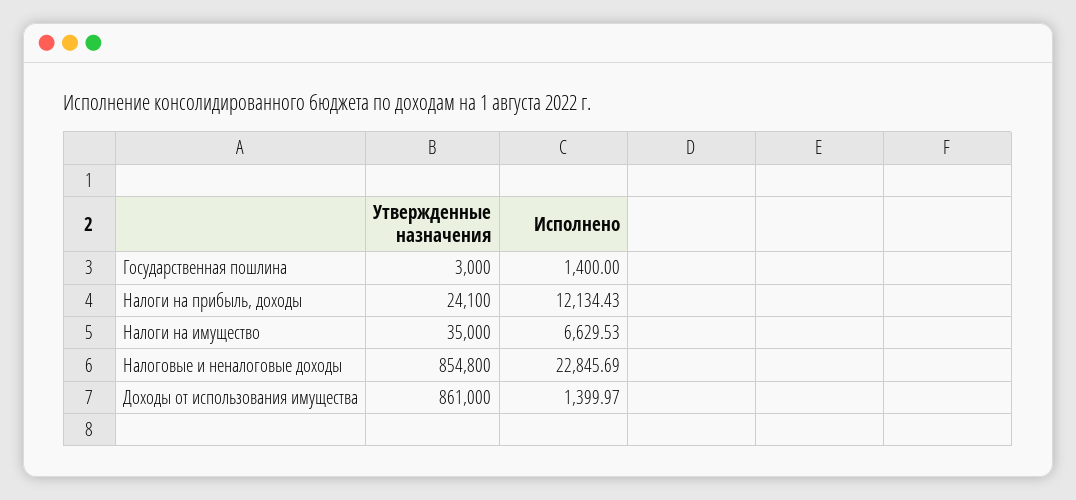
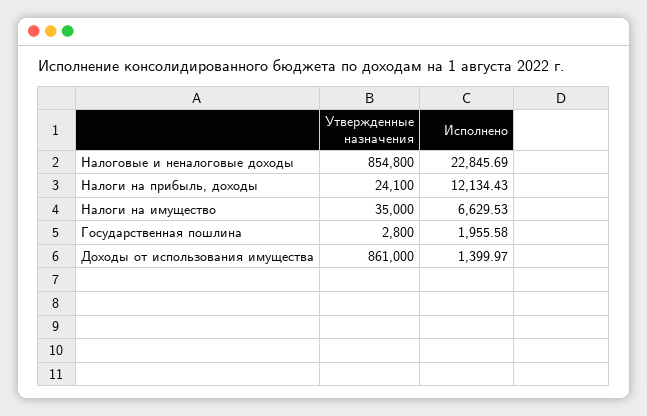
  {
    "Утвержденные назначения": {
-     "Государственная пошлина": 3000,
+     "Государственная пошлина": 2800,
      "Налоги на прибыль, доходы": 24100,
      "Налоги на имущество": 35000,
      "Налоговые и неналоговые доходы": 854800,
      "Доходы от использования имущества": 861000
    },
    "Исполнено": {
-     "Государственная пошлина": 1400,
+     "Государственная пошлина": 1955.58,
      "Налоги на прибыль, доходы": 12134.43,
      "Налоги на имущество": 6629.53,
      "Налоговые и неналоговые доходы": 22845.69,
      "Доходы от использования имущества": 1399.97
    }
  }

